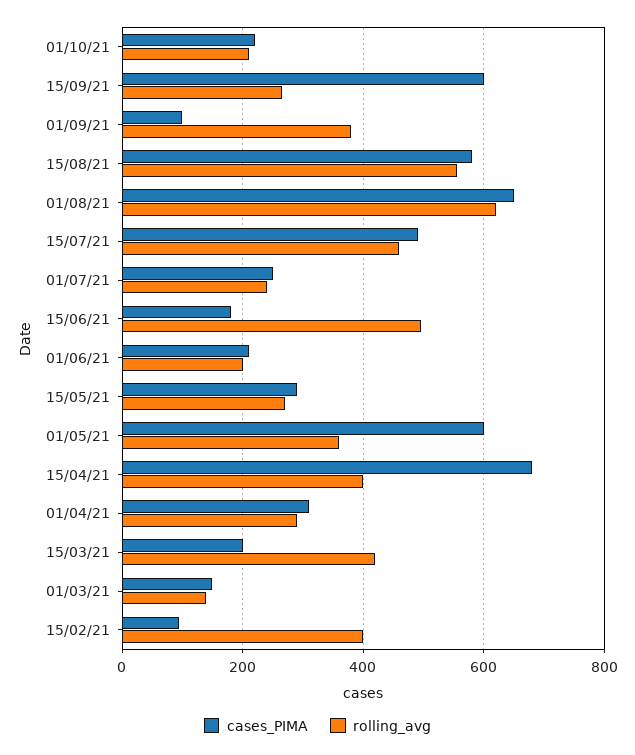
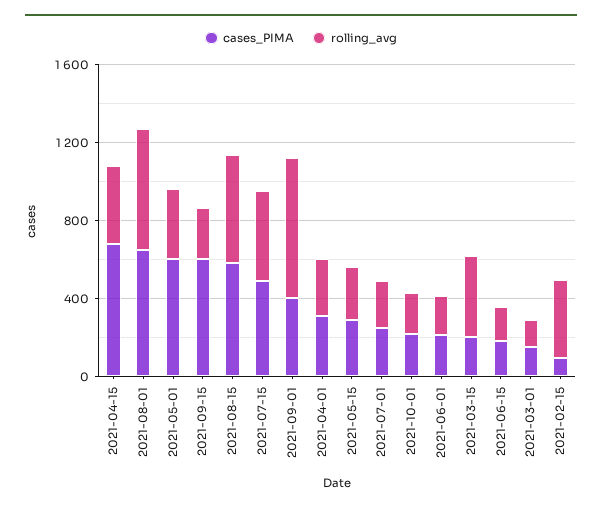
  {
    "cases_PIMA": {
      "01/10/21": 220,
      "15/09/21": 600,
-     "01/09/21": 100,
+     "01/09/21": 400,
      "15/08/21": 580,
      "01/08/21": 660,
      "15/07/21": 500,
      "01/07/21": 260,
      "15/06/21": 180,
      "01/06/21": 220,
      "15/05/21": 300,
      "01/05/21": 600,
      "15/04/21": 680,
      "01/04/21": 320,
      "15/03/21": 200,
      "01/03/21": 160,
      "15/02/21": 100
    },
    "rolling_avg": {
      "01/10/21": 220,
      "15/09/21": 260,
-     "01/09/21": 380,
+     "01/09/21": 700,
      "15/08/21": 560,
      "01/08/21": 620,
      "15/07/21": 460,
      "01/07/21": 240,
-     "15/06/21": 500,
+     "15/06/21": 200,
      "01/06/21": 200,
      "15/05/21": 280,
      "01/05/21": 360,
      "15/04/21": 400,
      "01/04/21": 300,
      "15/03/21": 420,
      "01/03/21": 140,
      "15/02/21": 400
    }
  }

